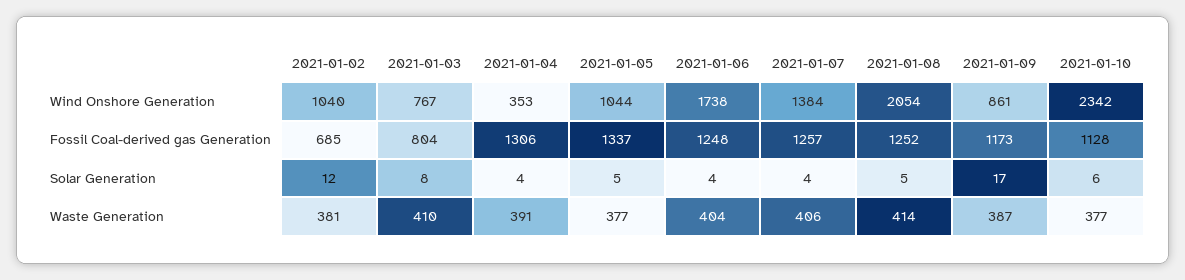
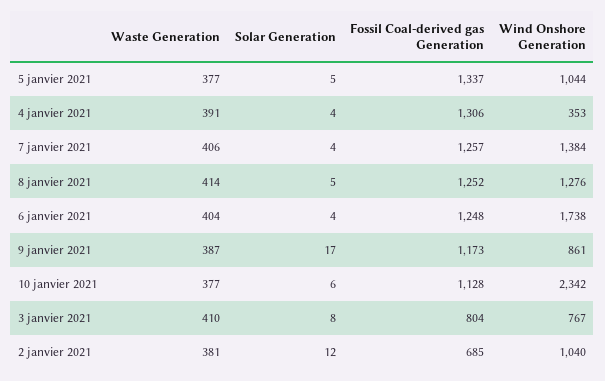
  {
    "2021-01-02": {
      "Wind Onshore Generation": 1040,
      "Fossil Coal-derived gas Generation": 685,
      "Solar Generation": 12,
      "Waste Generation": 381
    },
    "2021-01-03": {
      "Wind Onshore Generation": 767,
      "Fossil Coal-derived gas Generation": 804,
      "Solar Generation": 8,
      "Waste Generation": 410
    },
    "2021-01-04": {
      "Wind Onshore Generation": 353,
      "Fossil Coal-derived gas Generation": 1306,
      "Solar Generation": 4,
      "Waste Generation": 391
    },
    "2021-01-05": {
      "Wind Onshore Generation": 1044,
      "Fossil Coal-derived gas Generation": 1337,
      "Solar Generation": 5,
      "Waste Generation": 377
    },
    "2021-01-06": {
      "Wind Onshore Generation": 1738,
      "Fossil Coal-derived gas Generation": 1248,
      "Solar Generation": 4,
      "Waste Generation": 404
    },
    "2021-01-07": {
      "Wind Onshore Generation": 1384,
      "Fossil Coal-derived gas Generation": 1257,
      "Solar Generation": 4,
      "Waste Generation": 406
    },
    "2021-01-08": {
-     "Wind Onshore Generation": 2054,
+     "Wind Onshore Generation": 1276,
      "Fossil Coal-derived gas Generation": 1252,
      "Solar Generation": 5,
      "Waste Generation": 414
    },
    "2021-01-09": {
      "Wind Onshore Generation": 861,
      "Fossil Coal-derived gas Generation": 1173,
      "Solar Generation": 17,
      "Waste Generation": 387
    },
    "2021-01-10": {
      "Wind Onshore Generation": 2342,
      "Fossil Coal-derived gas Generation": 1128,
      "Solar Generation": 6,
      "Waste Generation": 377
    }
  }

